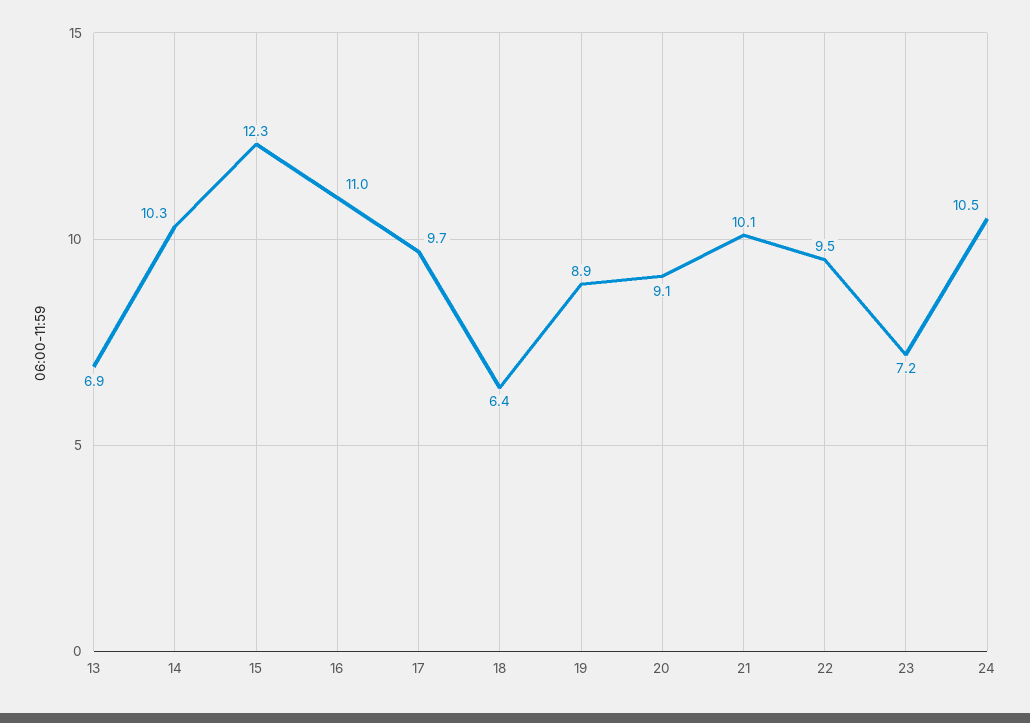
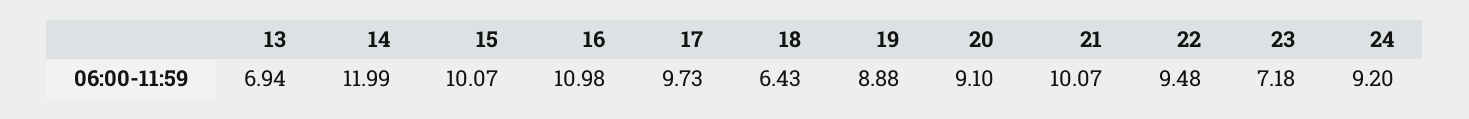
  {
    "13": 6.94,
-   "14": 10.3,
+   "14": 11.99,
-   "15": 12.3,
+   "15": 10.07,
    "16": 10.98,
    "17": 9.73,
    "18": 6.43,
    "19": 8.88,
    "20": 9.1,
    "21": 10.07,
    "22": 9.48,
    "23": 7.18,
-   "24": 10.5
+   "24": 9.2
  }

